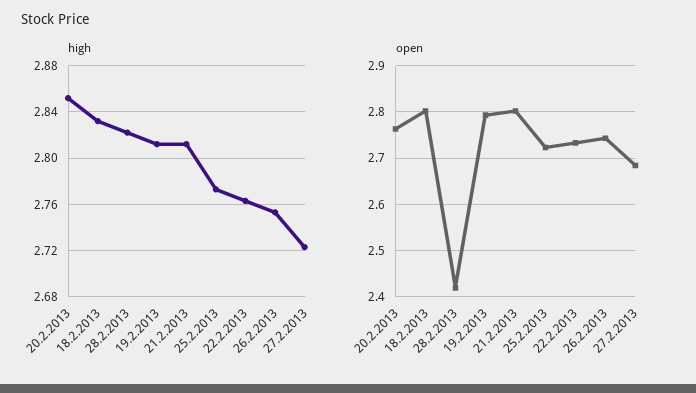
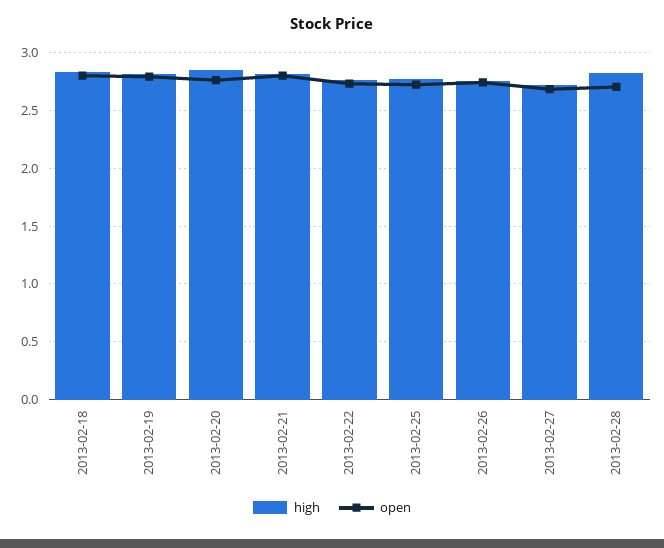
  {
    "high": {
      "20.2.2013": 2.85,
      "18.2.2013": 2.83,
      "28.2.2013": 2.82,
      "19.2.2013": 2.81,
      "21.2.2013": 2.81,
      "25.2.2013": 2.77,
      "22.2.2013": 2.76,
      "26.2.2013": 2.75,
      "27.2.2013": 2.72
    },
    "open": {
      "20.2.2013": 2.76,
      "18.2.2013": 2.8,
-     "28.2.2013": 2.42,
+     "28.2.2013": 2.7,
      "19.2.2013": 2.8,
      "21.2.2013": 2.8,
      "25.2.2013": 2.72,
      "22.2.2013": 2.74,
      "26.2.2013": 2.74,
      "27.2.2013": 2.68
    }
  }

